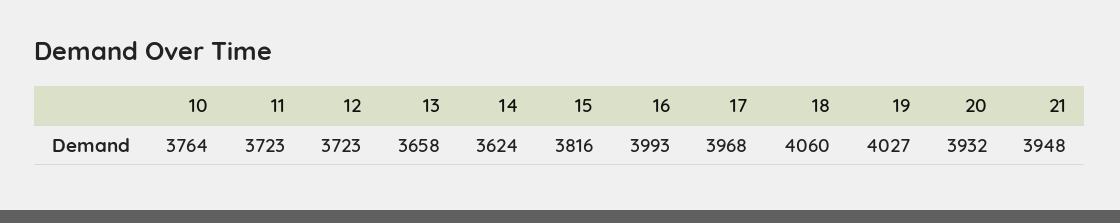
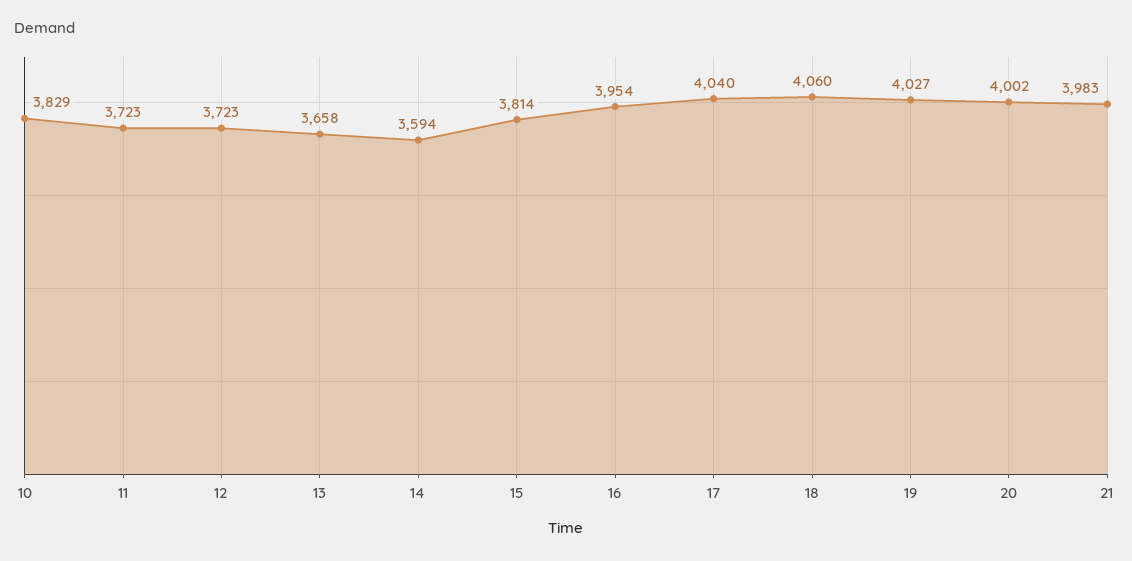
  {
-   "10": 3764,
+   "10": 3829,
    "11": 3723,
    "12": 3723,
    "13": 3658,
-   "14": 3624,
+   "14": 3594,
-   "15": 3816,
+   "15": 3814,
-   "16": 3993,
+   "16": 3954,
-   "17": 3968,
+   "17": 4040,
    "18": 4060,
    "19": 4027,
-   "20": 3932,
+   "20": 4002,
-   "21": 3948
+   "21": 3983
  }

